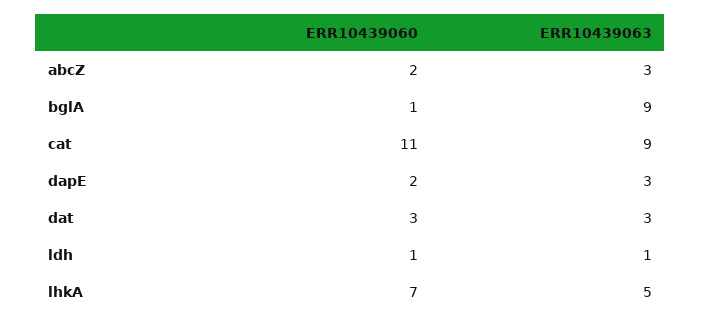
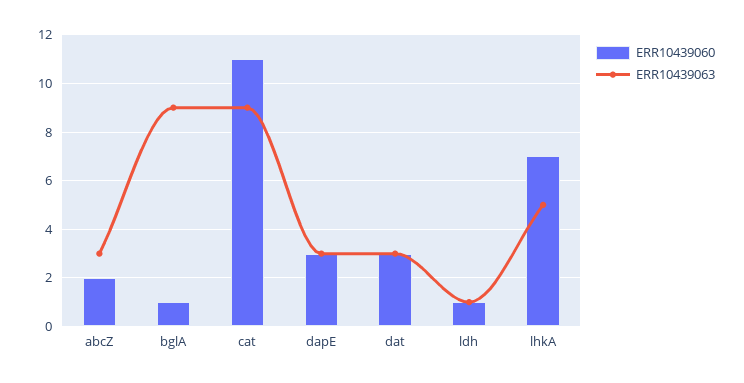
  {
    "ERR10439060": {
      "abcZ": 2,
      "bglA": 1,
      "cat": 11,
-     "dapE": 2,
+     "dapE": 3,
      "dat": 3,
      "ldh": 1,
      "lhkA": 7
    },
    "ERR10439063": {
      "abcZ": 3,
      "bglA": 9,
      "cat": 9,
      "dapE": 3,
      "dat": 3,
      "ldh": 1,
      "lhkA": 5
    }
  }

